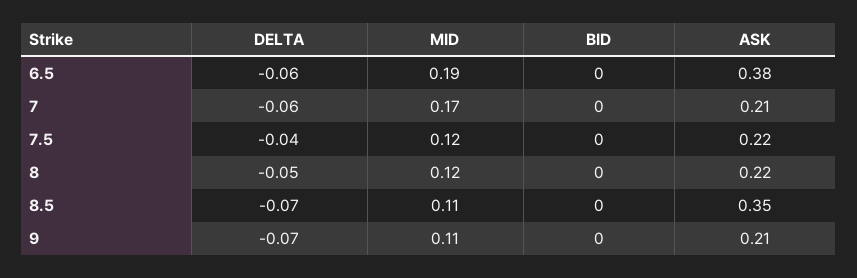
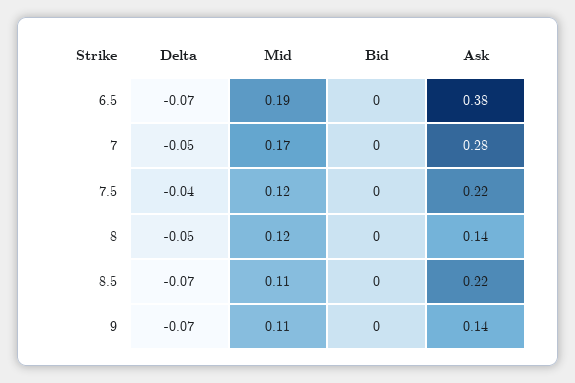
  {
    "DELTA": {
-     "6.5": -0.06,
+     "6.5": -0.07,
-     "7": -0.06,
+     "7": -0.05,
      "7.5": -0.04,
      "8": -0.05,
      "8.5": -0.07,
      "9": -0.07
    },
    "MID": {
      "6.5": 0.19,
      "7": 0.17,
      "7.5": 0.12,
      "8": 0.12,
      "8.5": 0.11,
      "9": 0.11
    },
    "BID": {
      "6.5": 0,
      "7": 0,
      "7.5": 0,
      "8": 0,
      "8.5": 0,
      "9": 0
    },
    "ASK": {
      "6.5": 0.38,
-     "7": 0.21,
+     "7": 0.28,
      "7.5": 0.22,
-     "8": 0.22,
+     "8": 0.14,
-     "8.5": 0.35,
+     "8.5": 0.22,
-     "9": 0.21
+     "9": 0.14
    }
  }

